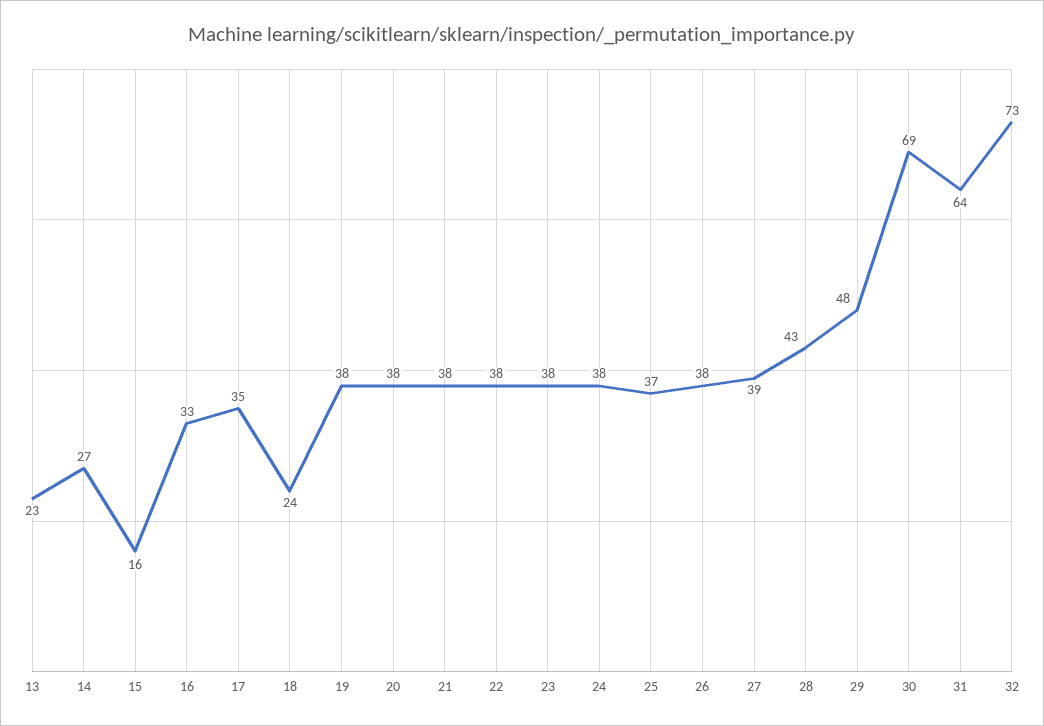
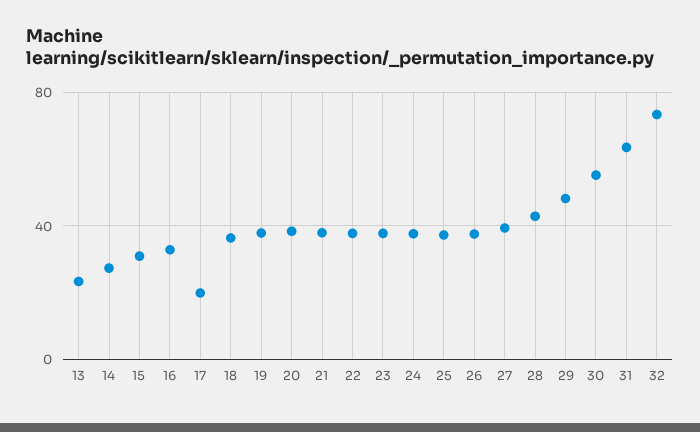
  {
    "13": 23,
    "14": 27,
-   "15": 16,
+   "15": 30,
    "16": 33,
-   "17": 35,
+   "17": 20,
-   "18": 24,
+   "18": 35,
    "19": 38,
    "20": 38,
    "21": 38,
    "22": 38,
    "23": 38,
    "24": 38,
    "25": 37,
    "26": 38,
    "27": 39,
    "28": 43,
    "29": 48,
-   "30": 69,
+   "30": 55,
    "31": 64,
    "32": 73
  }

